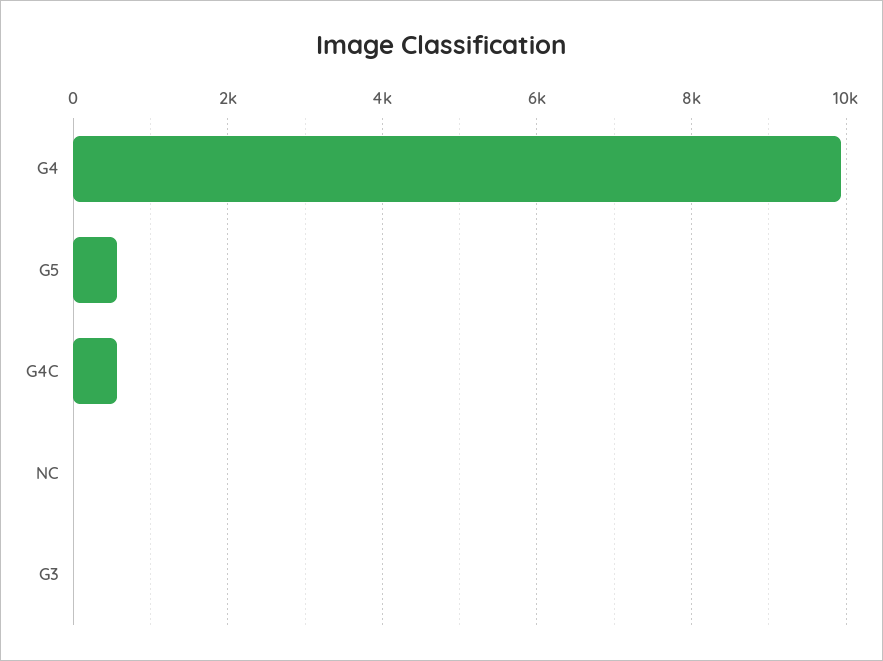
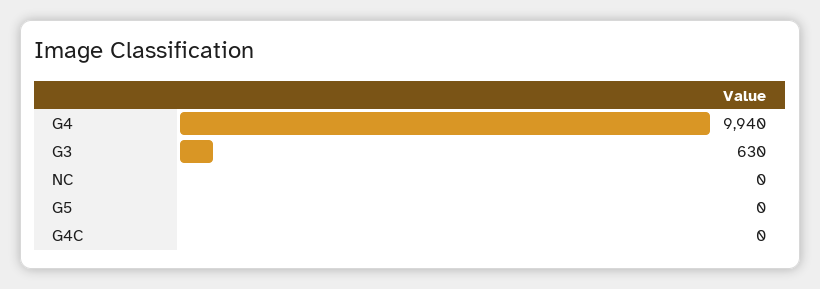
  {
    "G4": 9940,
-   "G5": 600,
+   "G5": 0,
-   "G4C": 600,
+   "G4C": 0,
    "NC": 0,
-   "G3": 0
+   "G3": 630
  }

